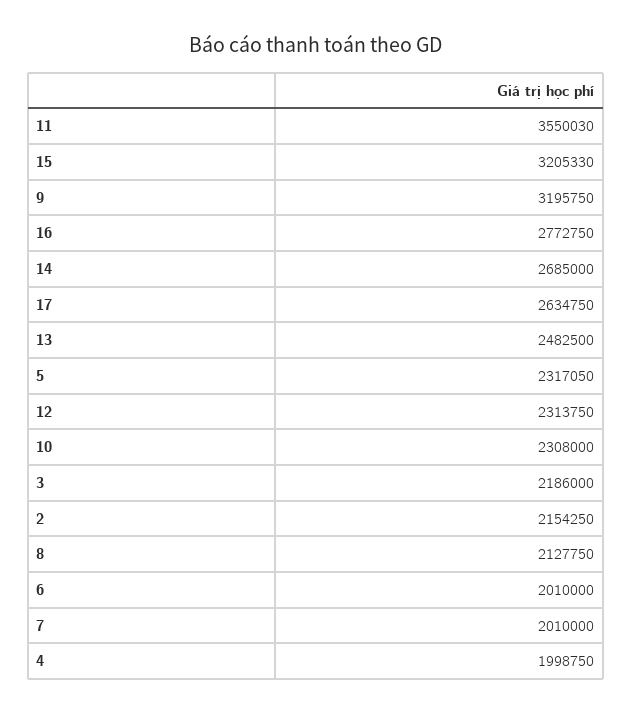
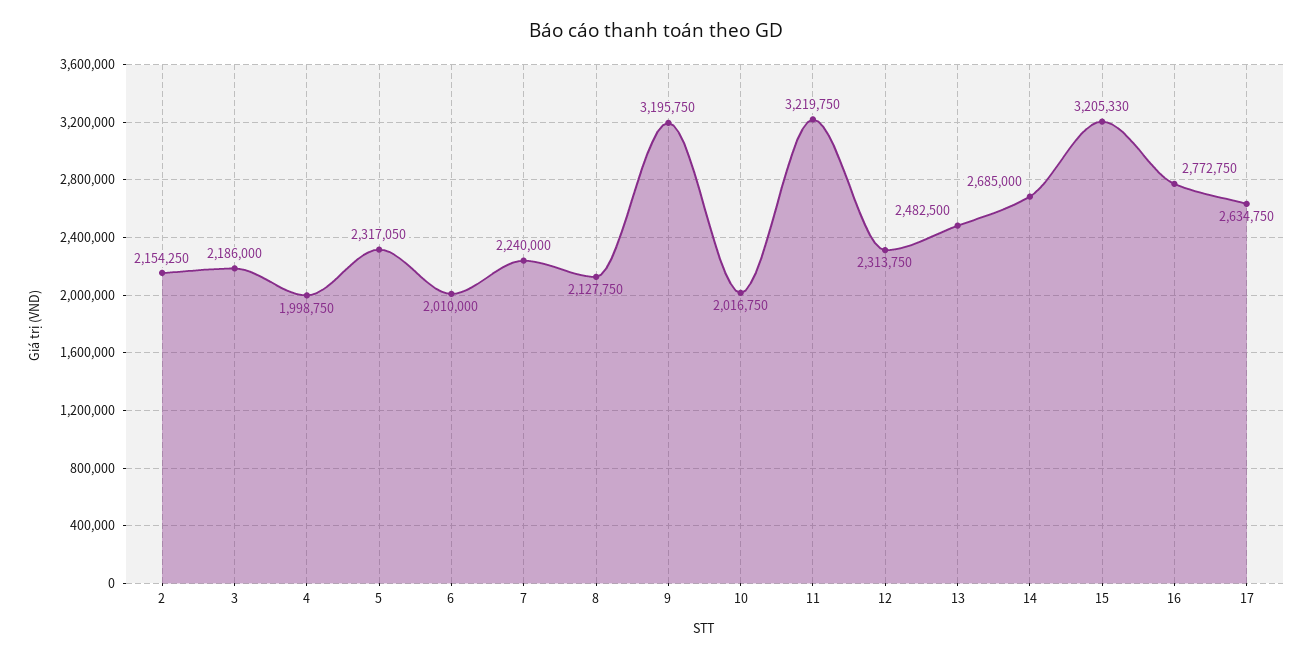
  {
-   "11": 3550030,
+   "11": 3219750,
    "15": 3205330,
    "9": 3195750,
    "16": 2772750,
    "14": 2685000,
    "17": 2634750,
    "13": 2482500,
    "5": 2317050,
    "12": 2313750,
-   "10": 2308000,
+   "10": 2016750,
    "3": 2186000,
    "2": 2154250,
    "8": 2127750,
    "6": 2010000,
-   "7": 2010000,
+   "7": 2240000,
    "4": 1998750
  }

